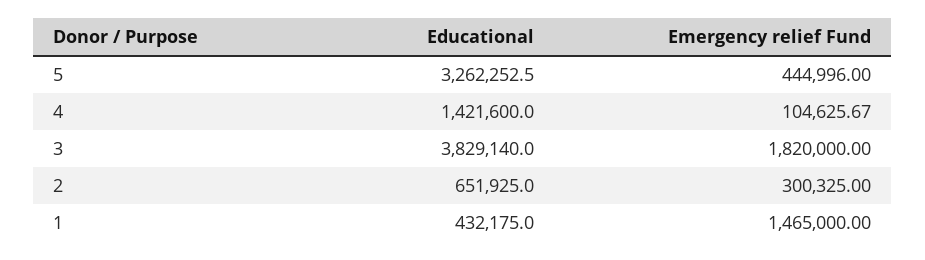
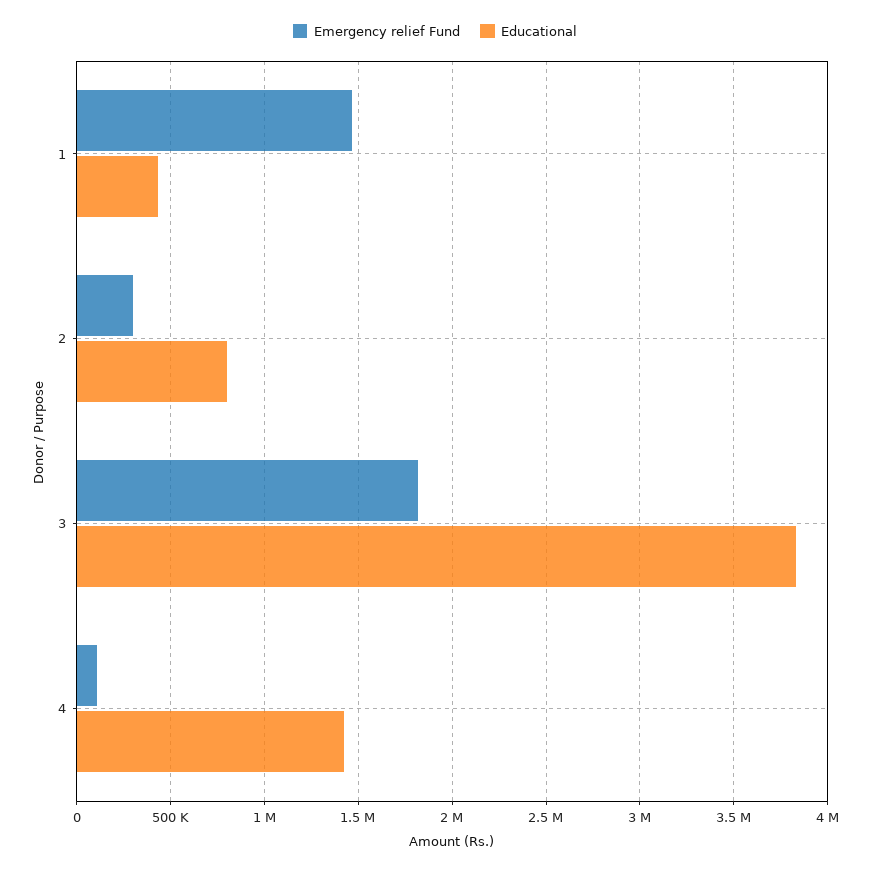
  {
    "Educational": {
-     "5": 3262252.5,
      "4": 1421600,
      "3": 3829140,
-     "2": 651925,
+     "2": 800000,
      "1": 432175
    },
    "Emergency relief Fund": {
-     "5": 444996,
      "4": 104625.67,
      "3": 1820000,
      "2": 300325,
      "1": 1465000
    }
  }

